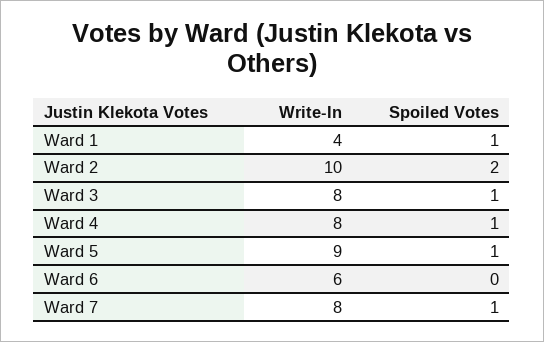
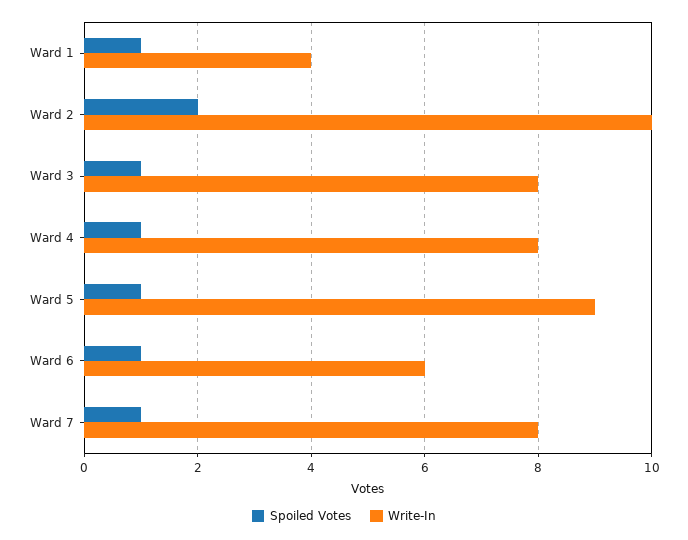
  {
    "Write-In": {
      "Ward 1": 4,
      "Ward 2": 10,
      "Ward 3": 8,
      "Ward 4": 8,
      "Ward 5": 9,
      "Ward 6": 6,
      "Ward 7": 8
    },
    "Spoiled Votes": {
      "Ward 1": 1,
      "Ward 2": 2,
      "Ward 3": 1,
      "Ward 4": 1,
      "Ward 5": 1,
-     "Ward 6": 0,
+     "Ward 6": 1,
      "Ward 7": 1
    }
  }

